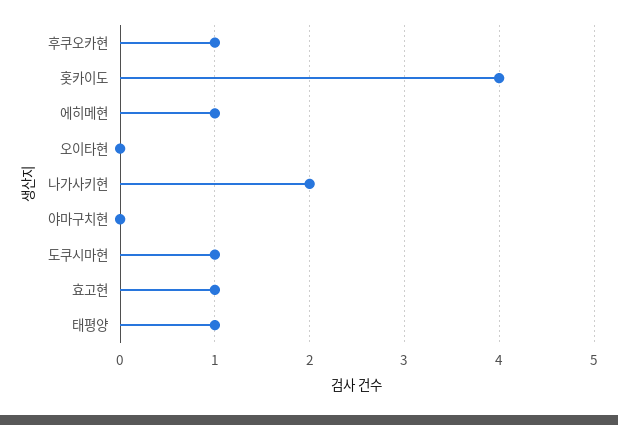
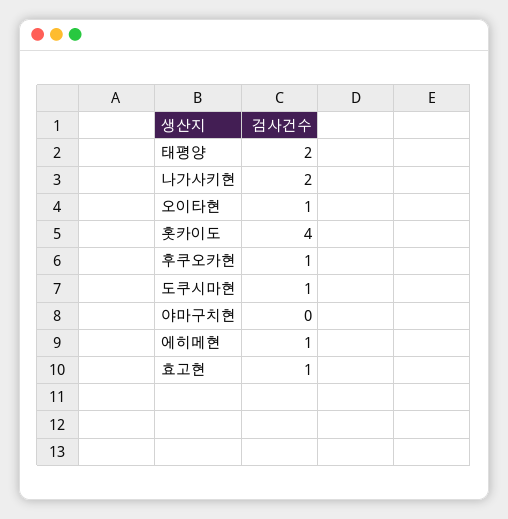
  {
    "후쿠오카현": 1,
    "홋카이도": 4,
    "에히메현": 1,
-   "오이타현": 0,
+   "오이타현": 1,
    "나가사키현": 2,
    "야마구치현": 0,
    "도쿠시마현": 1,
    "효고현": 1,
-   "태평양": 1
+   "태평양": 2
  }

